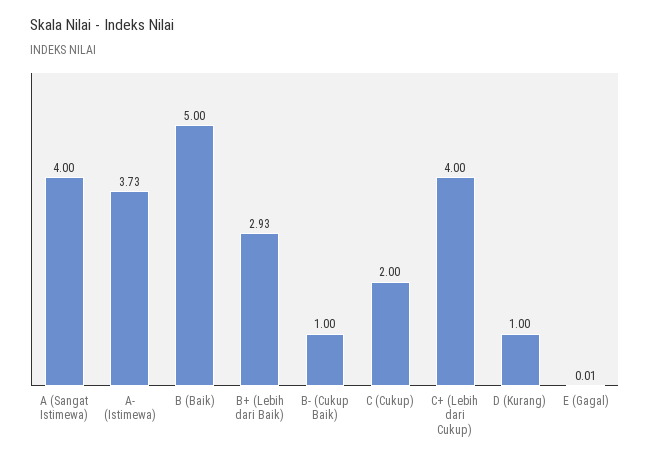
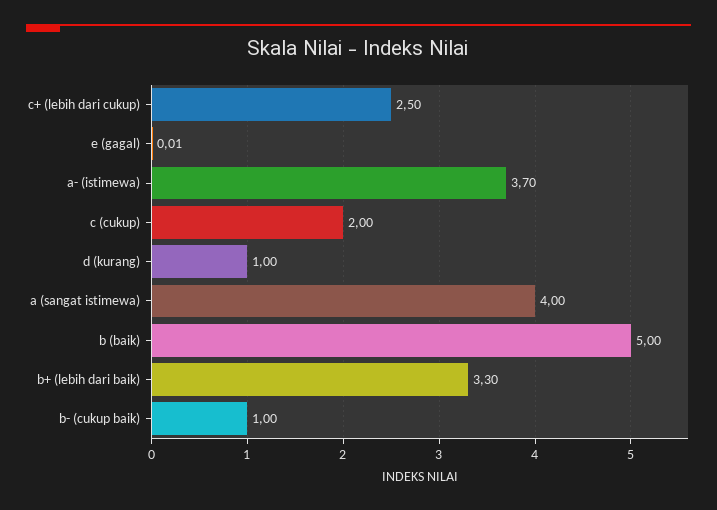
  {
    "A (Sangat Istimewa)": 4,
-   "A- (Istimewa)": 3.73,
+   "A- (Istimewa)": 3.7,
    "B (Baik)": 5,
-   "B+ (Lebih dari Baik)": 2.93,
+   "B+ (Lebih dari Baik)": 3.3,
    "B- (Cukup Baik)": 1,
    "C (Cukup)": 2,
-   "C+ (Lebih dari Cukup)": 4,
+   "C+ (Lebih dari Cukup)": 2.5,
    "D (Kurang)": 1,
    "E (Gagal)": 0.01
  }

